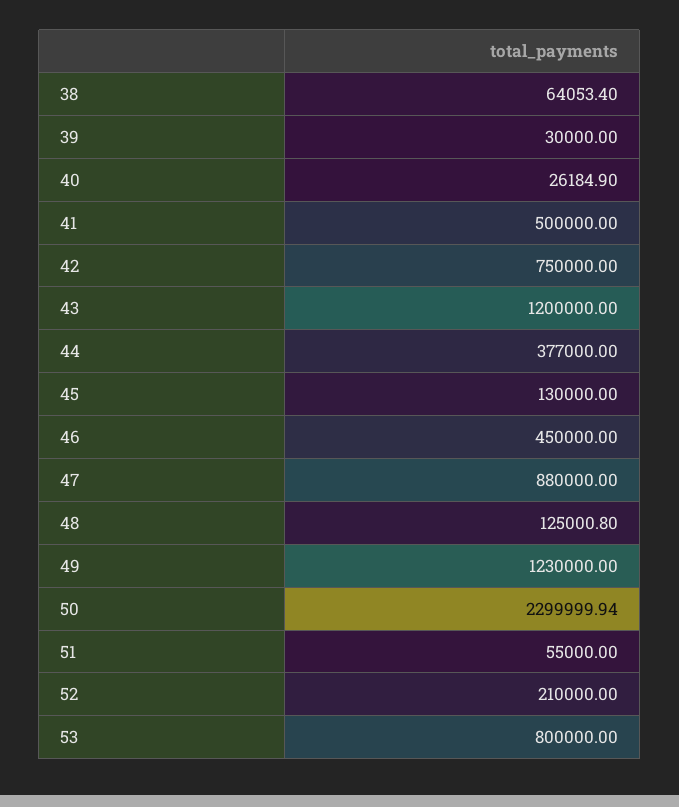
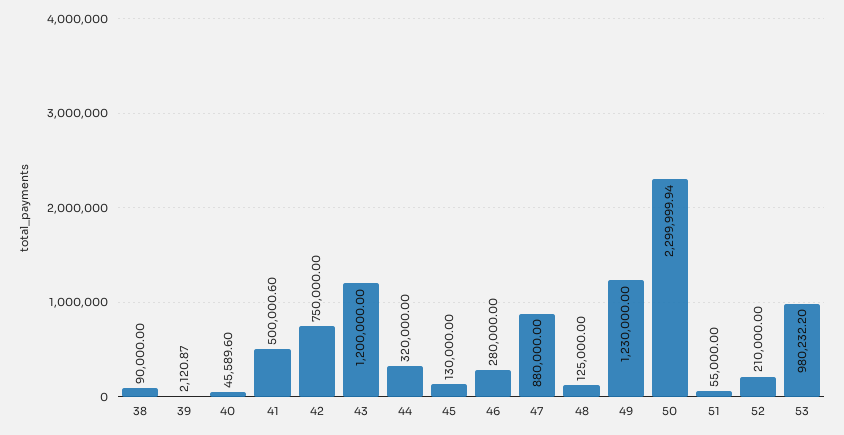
  {
-   "38": 64053.4,
+   "38": 90000,
-   "39": 30000,
+   "39": 2120.87,
-   "40": 26184.9,
+   "40": 45589.6,
-   "41": 500000,
+   "41": 500000.6,
    "42": 750000,
    "43": 1200000,
-   "44": 377000,
+   "44": 320000,
    "45": 130000,
-   "46": 450000,
+   "46": 280000,
    "47": 880000,
-   "48": 125000.8,
+   "48": 125000,
    "49": 1230000,
    "50": 2299999.94,
    "51": 55000,
    "52": 210000,
-   "53": 800000
+   "53": 980232.2
  }

